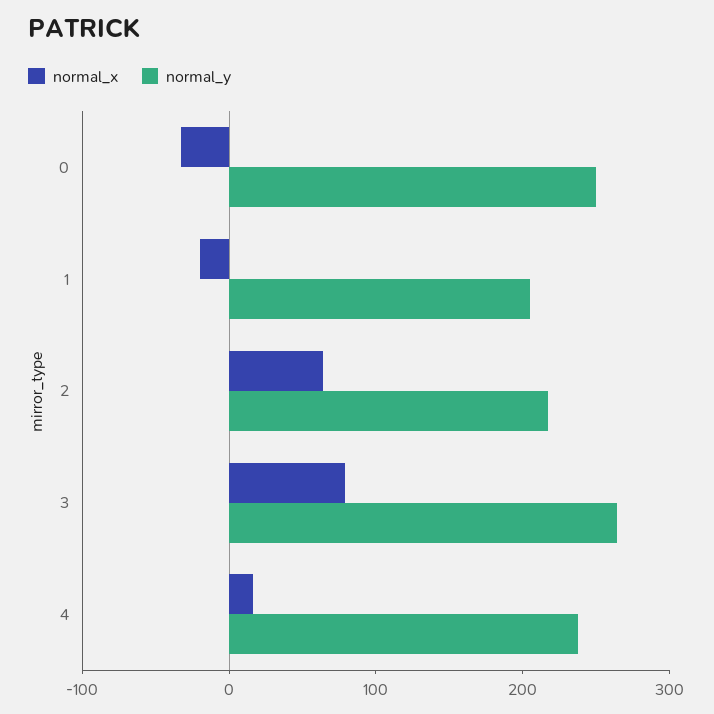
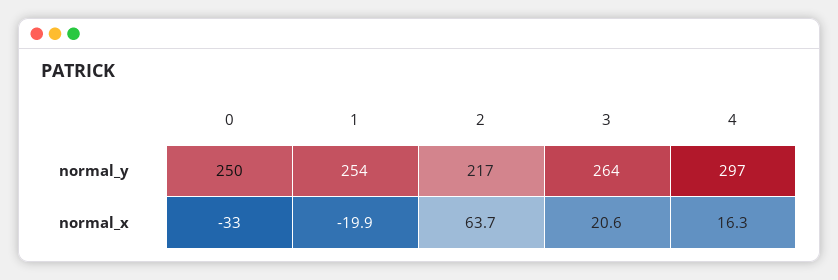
  {
    "normal_x": {
      "0": -33,
      "1": -19.9,
      "2": 63.7,
-     "3": 80,
+     "3": 20.6,
      "4": 16.3
    },
    "normal_y": {
      "0": 250,
-     "1": 200,
+     "1": 254,
      "2": 217,
      "3": 264,
-     "4": 240
+     "4": 297
    }
  }

